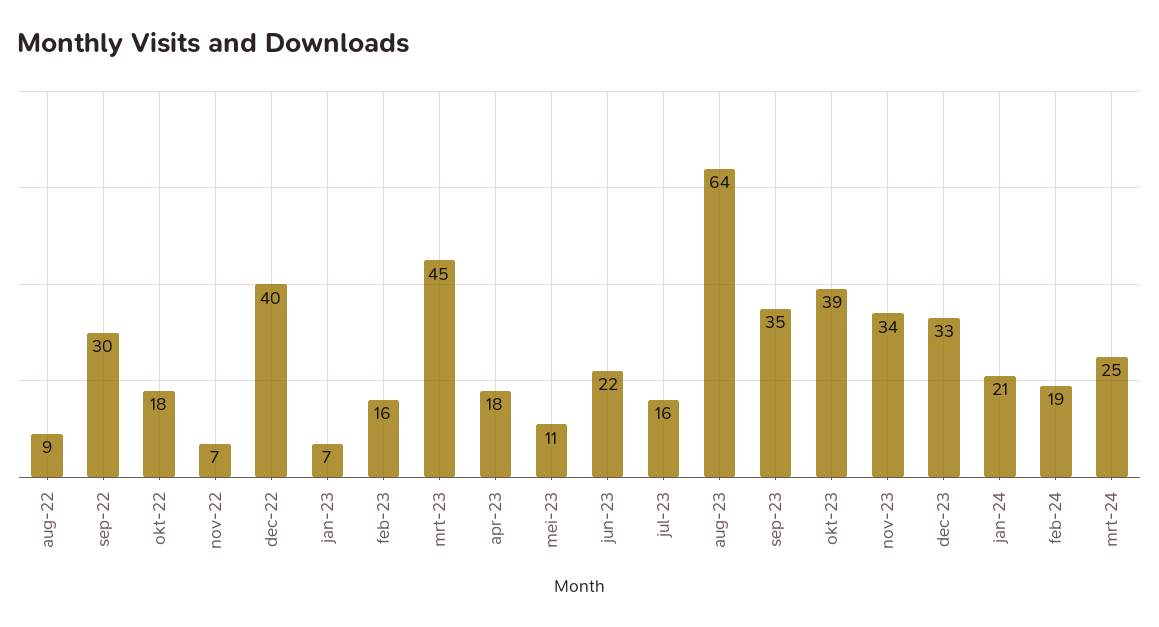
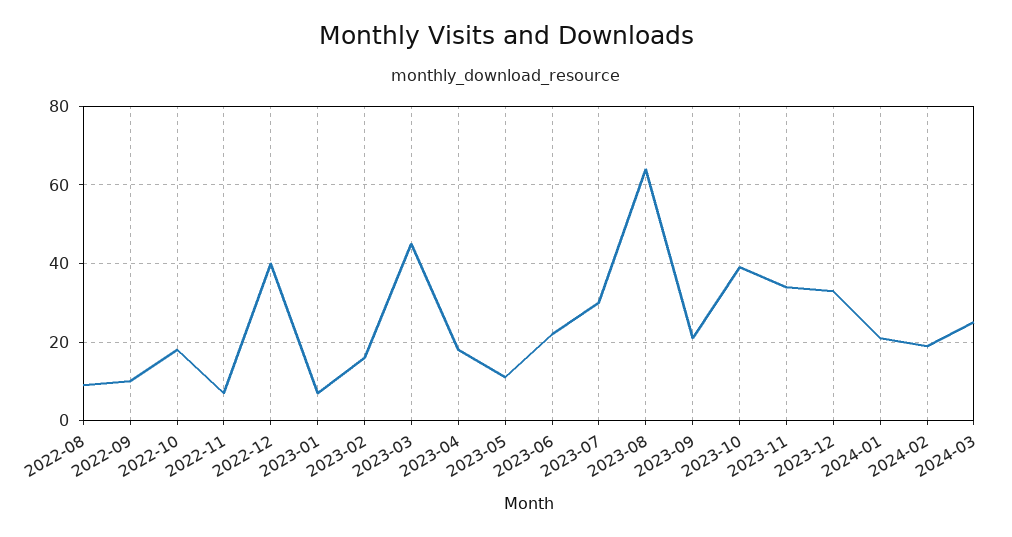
  {
    "aug-22": 9,
-   "sep-22": 30,
+   "sep-22": 10,
    "okt-22": 18,
    "nov-22": 7,
    "dec-22": 40,
    "jan-23": 7,
    "feb-23": 16,
    "mrt-23": 45,
    "apr-23": 18,
    "mei-23": 11,
    "jun-23": 22,
-   "jul-23": 16,
+   "jul-23": 30,
    "aug-23": 64,
-   "sep-23": 35,
+   "sep-23": 20,
    "okt-23": 39,
    "nov-23": 34,
    "dec-23": 33,
    "jan-24": 21,
    "feb-24": 19,
    "mrt-24": 25
  }

